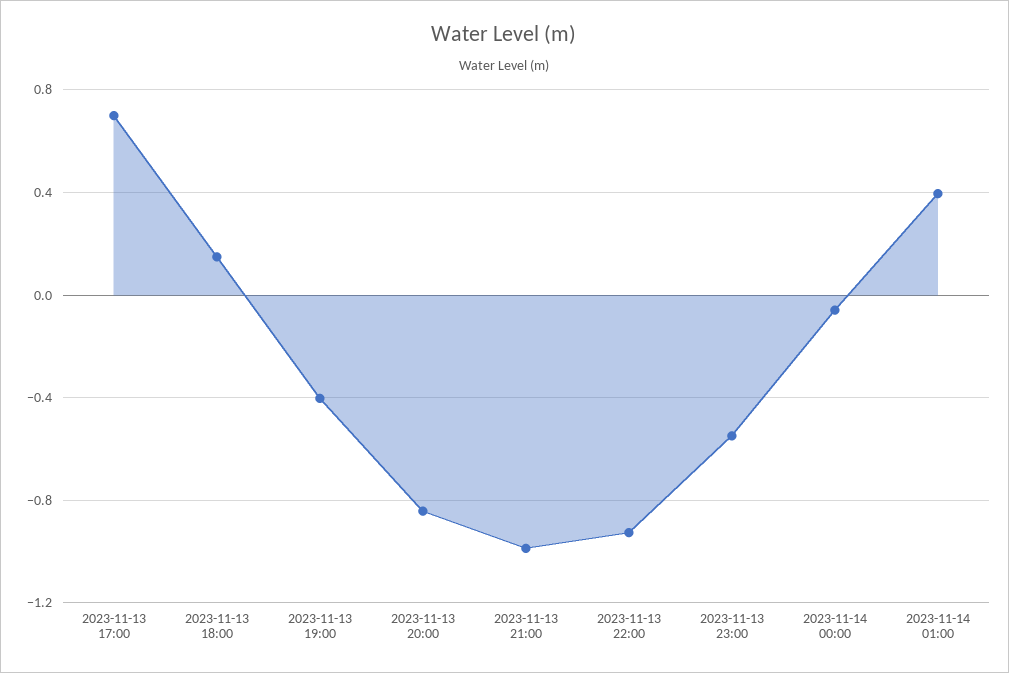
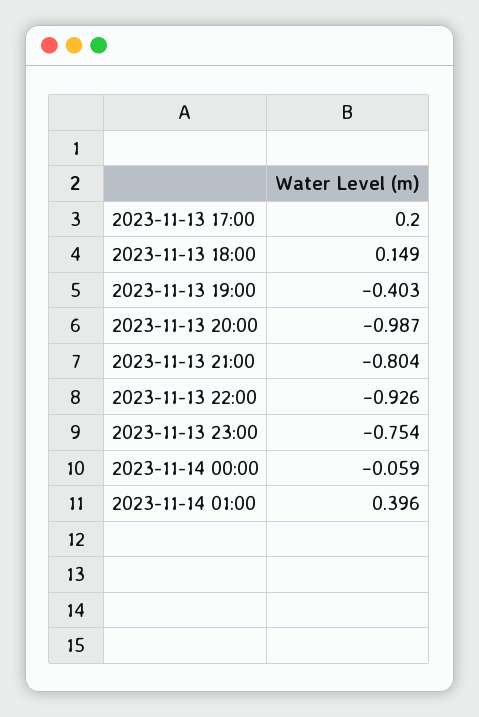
  {
-   "2023-11-13 17:00": 0.7,
+   "2023-11-13 17:00": 0.2,
    "2023-11-13 18:00": 0.149,
    "2023-11-13 19:00": -0.403,
-   "2023-11-13 20:00": -0.85,
+   "2023-11-13 20:00": -0.987,
-   "2023-11-13 21:00": -1,
+   "2023-11-13 21:00": -0.804,
    "2023-11-13 22:00": -0.926,
-   "2023-11-13 23:00": -0.55,
+   "2023-11-13 23:00": -0.754,
    "2023-11-14 00:00": -0.059,
    "2023-11-14 01:00": 0.396
  }

